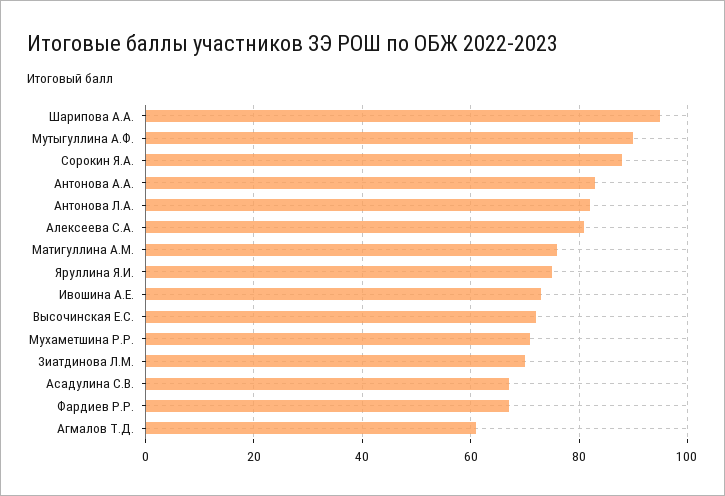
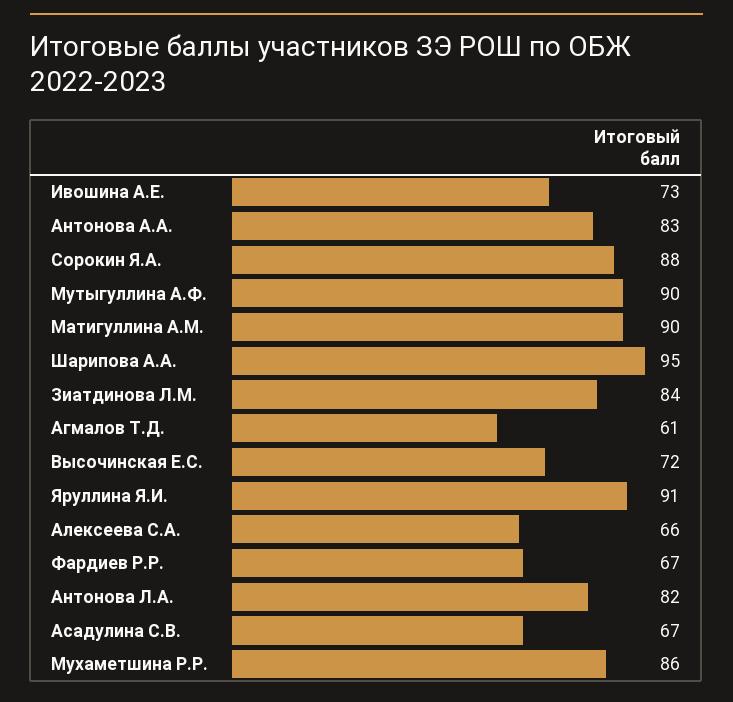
  {
    "Шарипова А.А.": 95,
    "Мутыгуллина А.Ф.": 90,
    "Сорокин Я.А.": 88,
    "Антонова А.А.": 83,
    "Антонова Л.А.": 82,
-   "Алексеева С.А.": 80,
+   "Алексеева С.А.": 66,
-   "Матигуллина А.М.": 75,
+   "Матигуллина А.М.": 90,
-   "Яруллина Я.И.": 75,
+   "Яруллина Я.И.": 91,
    "Ивошина А.Е.": 73,
    "Высочинская Е.С.": 72,
-   "Мухаметшина Р.Р.": 70,
+   "Мухаметшина Р.Р.": 86,
-   "Зиатдинова Л.М.": 70,
+   "Зиатдинова Л.М.": 84,
    "Асадулина С.В.": 67,
    "Фардиев Р.Р.": 67,
    "Агмалов Т.Д.": 61
  }

